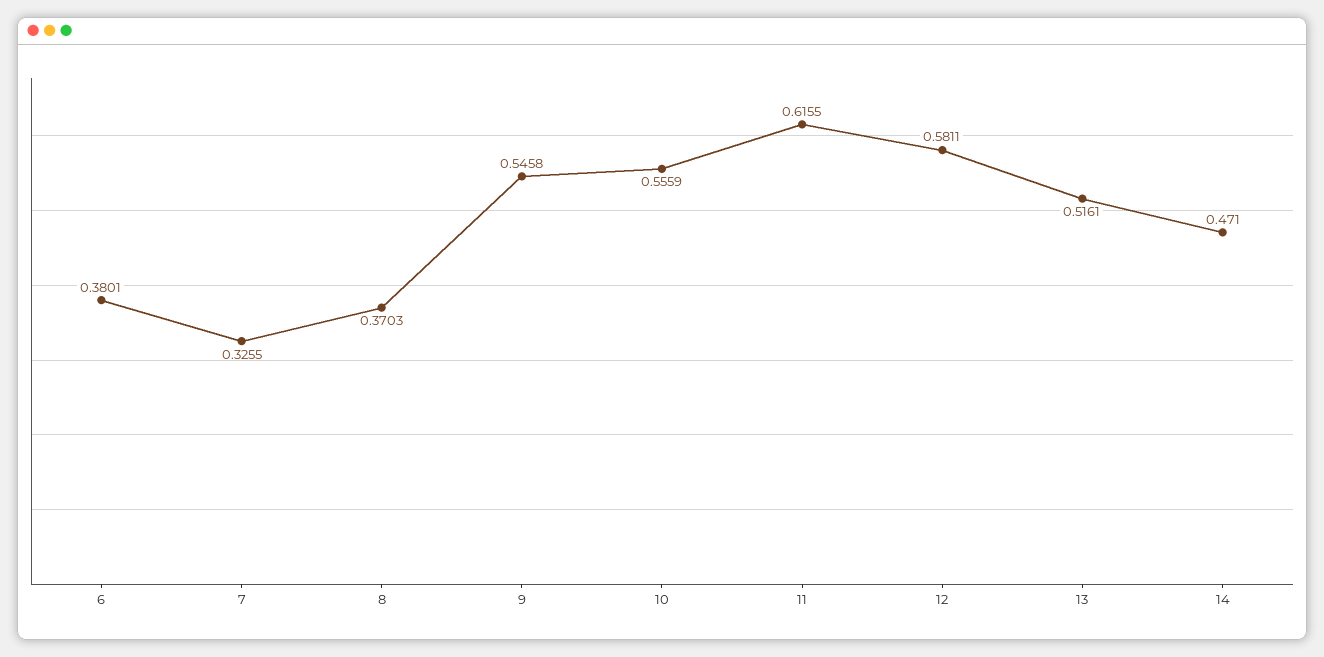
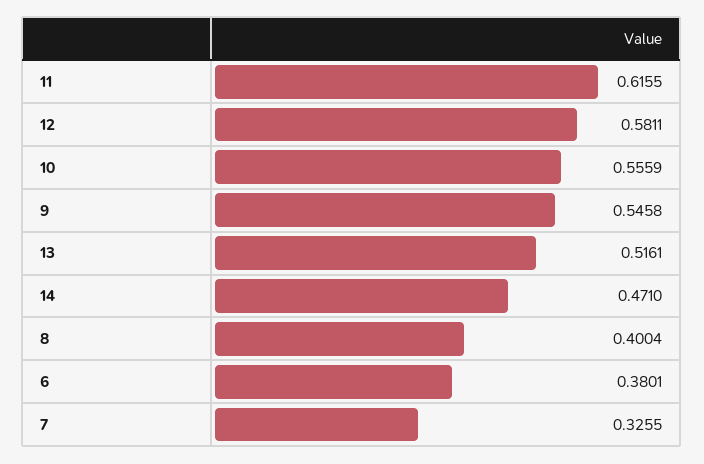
  {
    "6": 0.3801,
    "7": 0.3255,
-   "8": 0.3703,
+   "8": 0.4004,
    "9": 0.5458,
    "10": 0.5559,
    "11": 0.6155,
    "12": 0.5811,
    "13": 0.5161,
    "14": 0.471
  }

